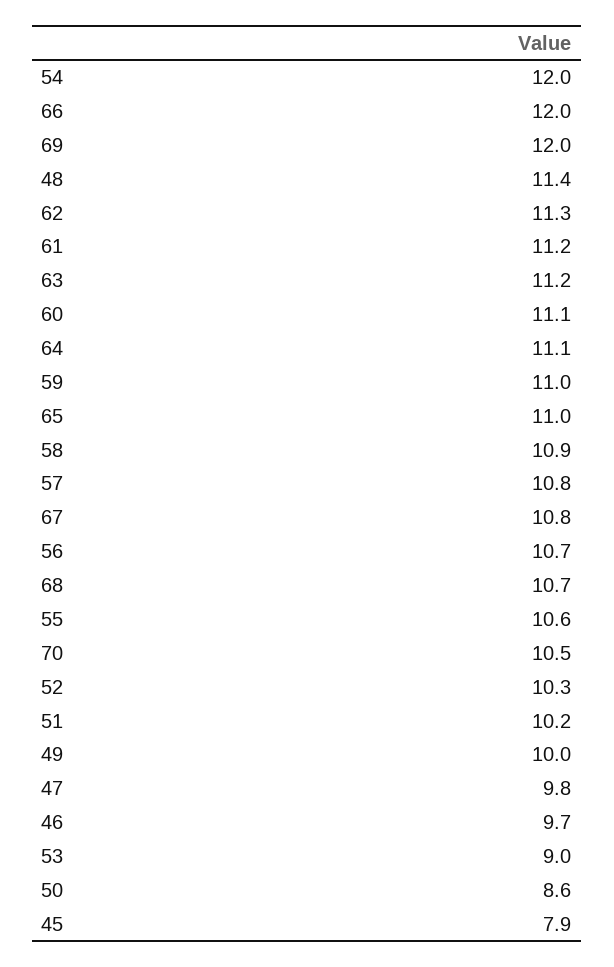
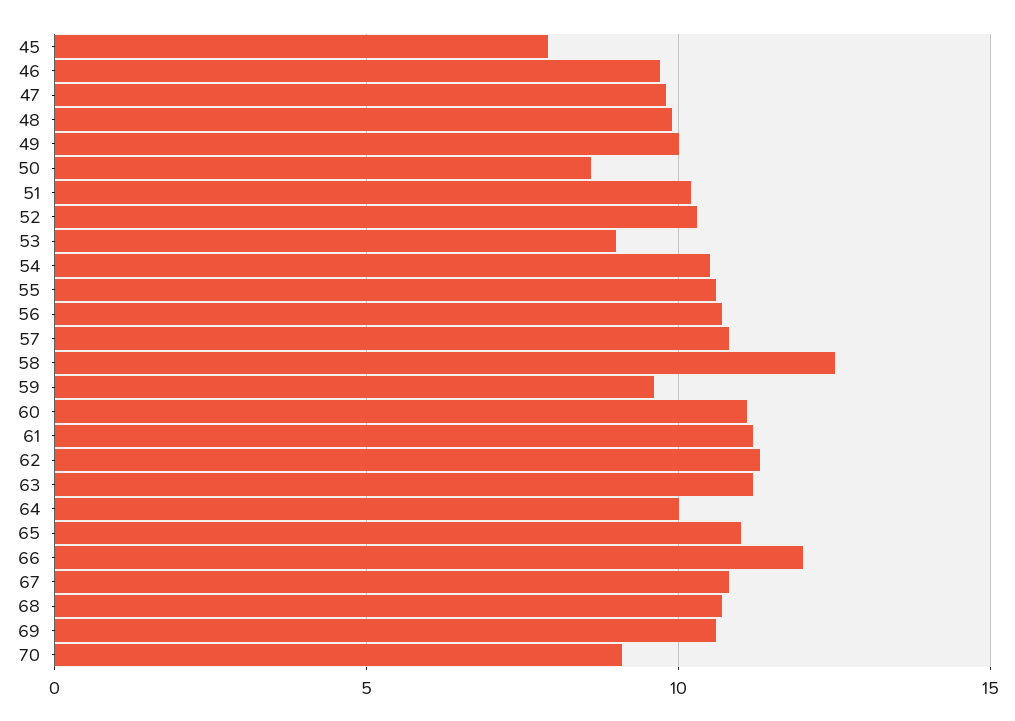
  {
-   "54": 12,
+   "54": 10.5,
    "66": 12,
-   "69": 12,
+   "69": 10.5,
-   "48": 11.4,
+   "48": 10,
    "62": 11.3,
    "61": 11.2,
    "63": 11.2,
    "60": 11.1,
-   "64": 11.1,
+   "64": 10,
-   "59": 11,
+   "59": 9.5,
    "65": 11,
-   "58": 10.9,
+   "58": 12.5,
    "57": 10.8,
    "67": 10.8,
    "56": 10.7,
    "68": 10.7,
    "55": 10.6,
-   "70": 10.5,
+   "70": 9,
    "52": 10.3,
    "51": 10.2,
    "49": 10,
    "47": 9.8,
    "46": 9.7,
    "53": 9,
    "50": 8.6,
    "45": 7.9
  }

